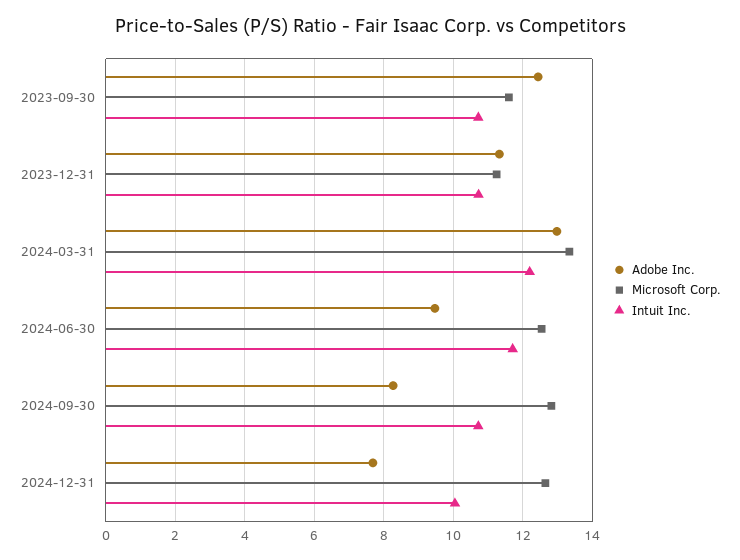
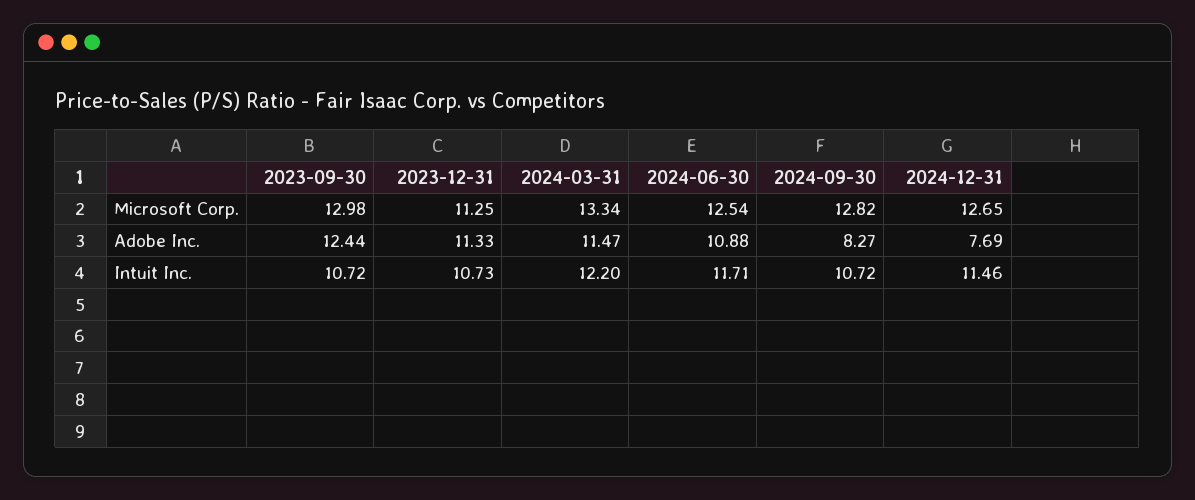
  {
    "Adobe Inc.": {
      "2023-09-30": 12.44,
      "2023-12-31": 11.33,
-     "2024-03-31": 13,
+     "2024-03-31": 11.47,
-     "2024-06-30": 9.4,
+     "2024-06-30": 10.88,
      "2024-09-30": 8.27,
      "2024-12-31": 7.69
    },
    "Microsoft Corp.": {
-     "2023-09-30": 11.6,
+     "2023-09-30": 12.98,
      "2023-12-31": 11.25,
      "2024-03-31": 13.34,
      "2024-06-30": 12.54,
      "2024-09-30": 12.82,
      "2024-12-31": 12.65
    },
    "Intuit Inc.": {
      "2023-09-30": 10.72,
      "2023-12-31": 10.73,
      "2024-03-31": 12.2,
      "2024-06-30": 11.71,
      "2024-09-30": 10.72,
-     "2024-12-31": 10
+     "2024-12-31": 11.46
    }
  }

